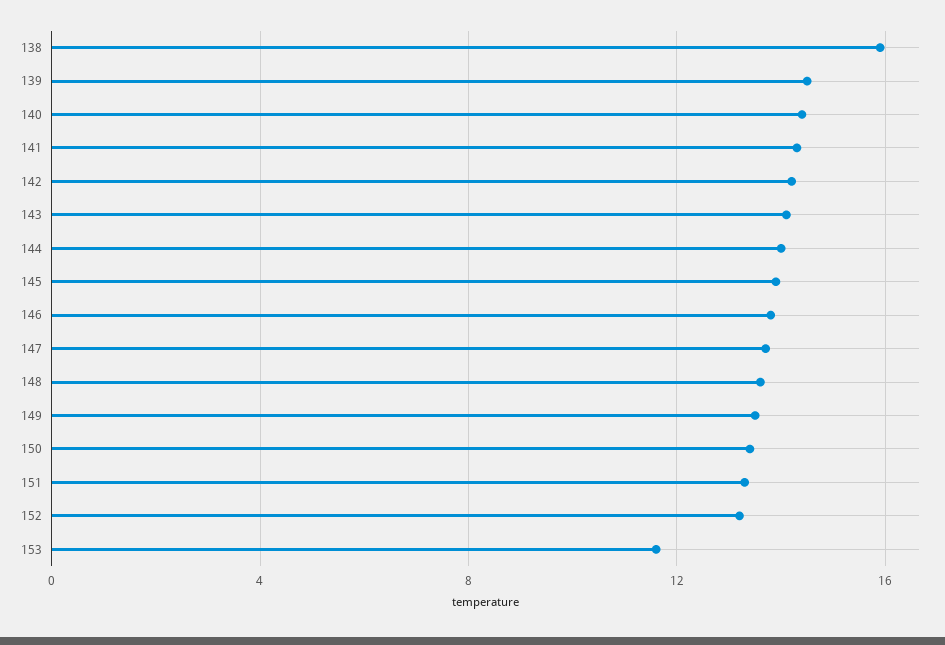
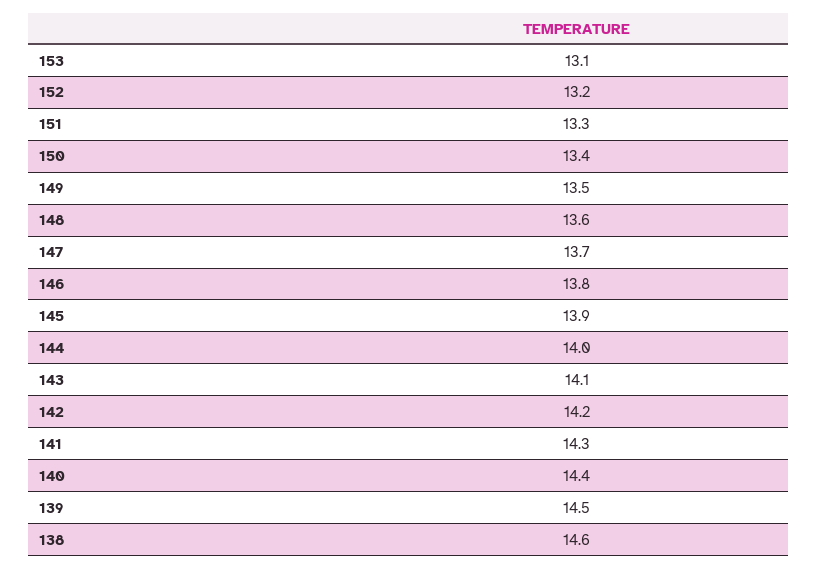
  {
-   "138": 16,
+   "138": 14.6,
    "139": 14.5,
    "140": 14.4,
    "141": 14.3,
    "142": 14.2,
    "143": 14.1,
    "144": 14,
    "145": 13.9,
    "146": 13.8,
    "147": 13.7,
    "148": 13.6,
    "149": 13.5,
    "150": 13.4,
    "151": 13.3,
    "152": 13.2,
-   "153": 11.5
+   "153": 13.1
  }

